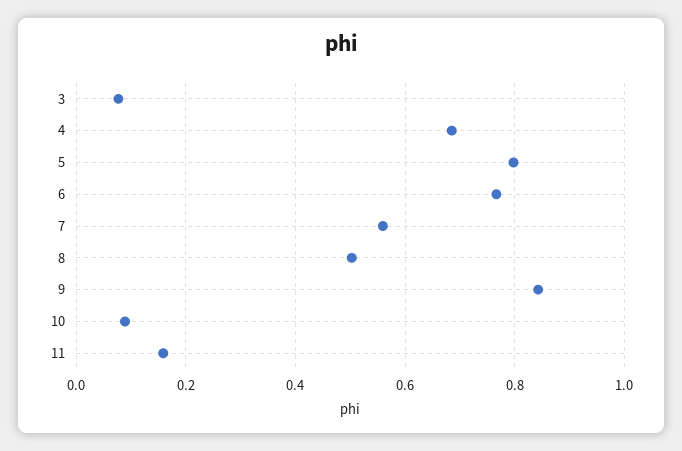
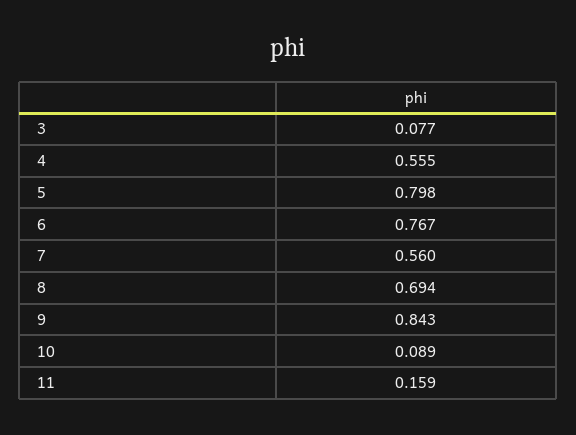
  {
    "3": 0.077,
-   "4": 0.68,
+   "4": 0.555,
    "5": 0.798,
    "6": 0.767,
    "7": 0.56,
-   "8": 0.5,
+   "8": 0.694,
    "9": 0.843,
    "10": 0.089,
    "11": 0.159
  }

